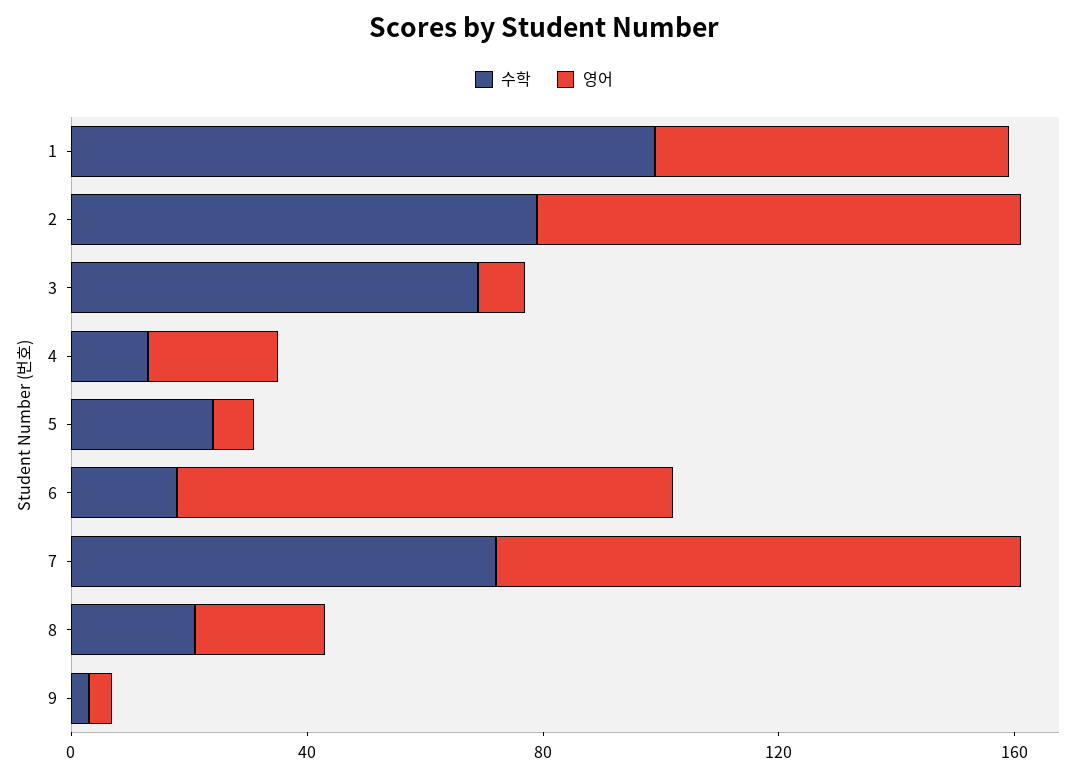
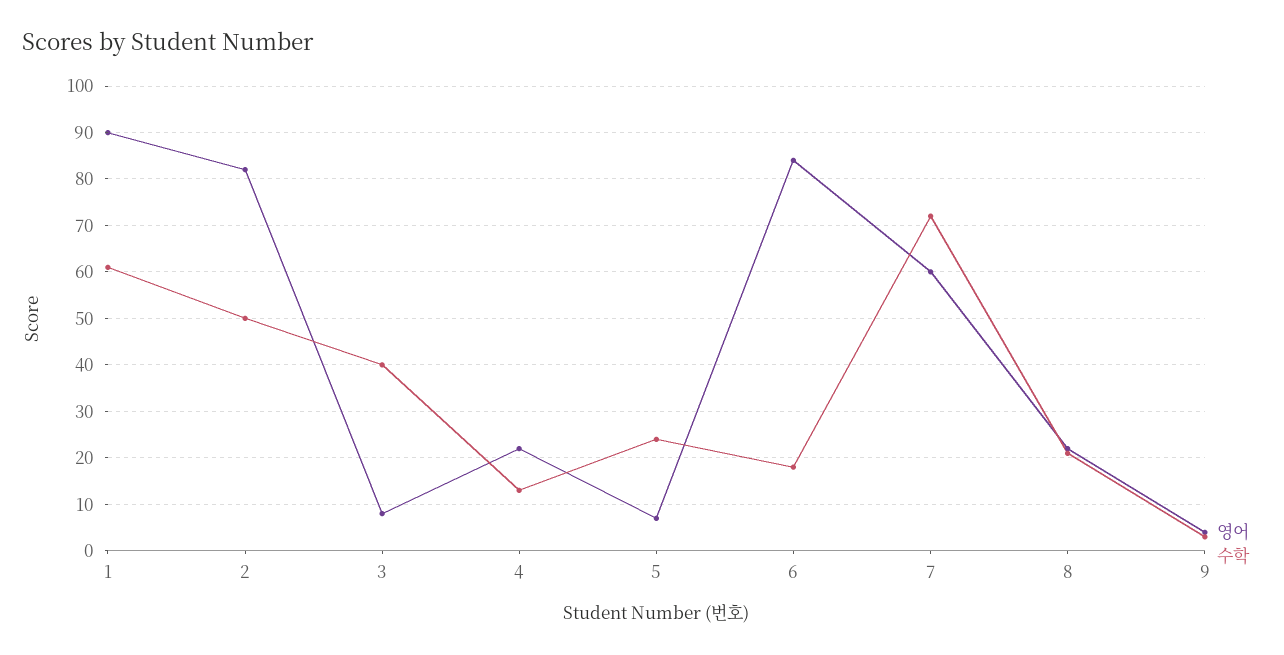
  {
    "수학": {
-     "1": 100,
+     "1": 60,
-     "2": 80,
+     "2": 50,
-     "3": 70,
+     "3": 40,
      "4": 15,
      "5": 25,
      "6": 20,
      "7": 70,
      "8": 20,
      "9": 5
    },
    "영어": {
-     "1": 60,
+     "1": 90,
      "2": 80,
      "3": 10,
      "4": 20,
      "5": 5,
      "6": 85,
-     "7": 90,
+     "7": 60,
      "8": 20,
      "9": 5
    }
  }

